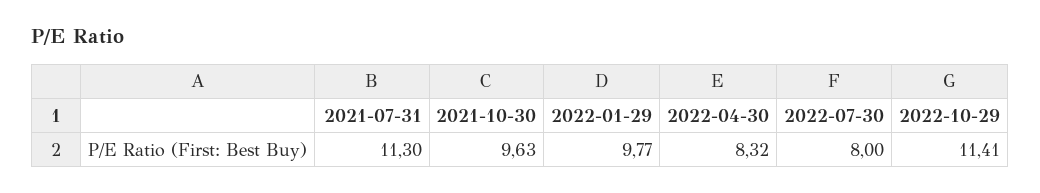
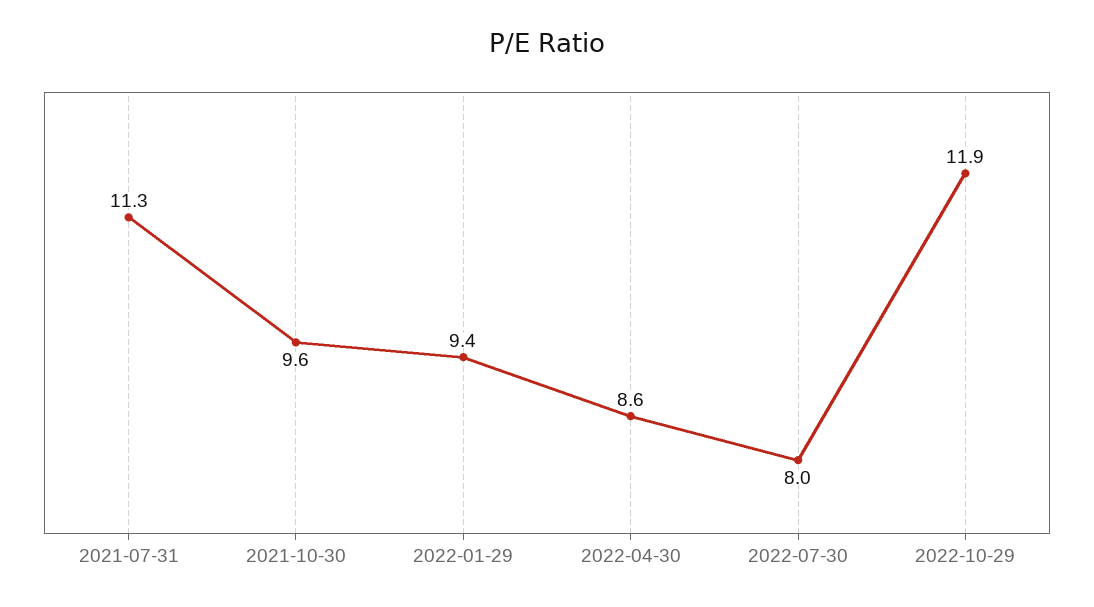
  {
    "2021-07-31": 11.3,
    "2021-10-30": 9.63,
-   "2022-01-29": 9.77,
+   "2022-01-29": 9.4,
-   "2022-04-30": 8.32,
+   "2022-04-30": 8.6,
    "2022-07-30": 8,
-   "2022-10-29": 11.41
+   "2022-10-29": 11.9
  }

